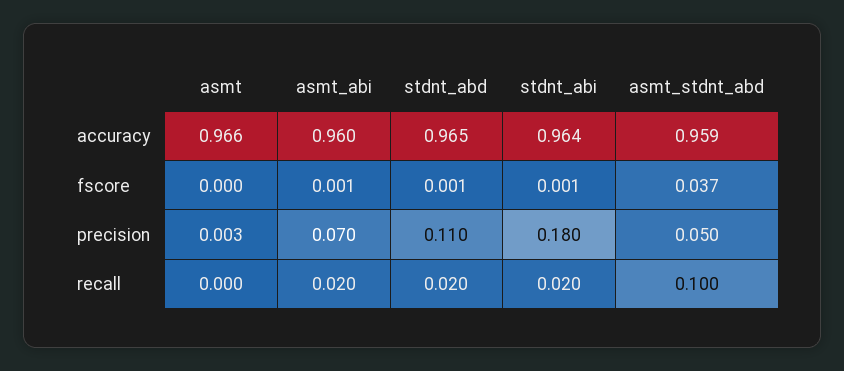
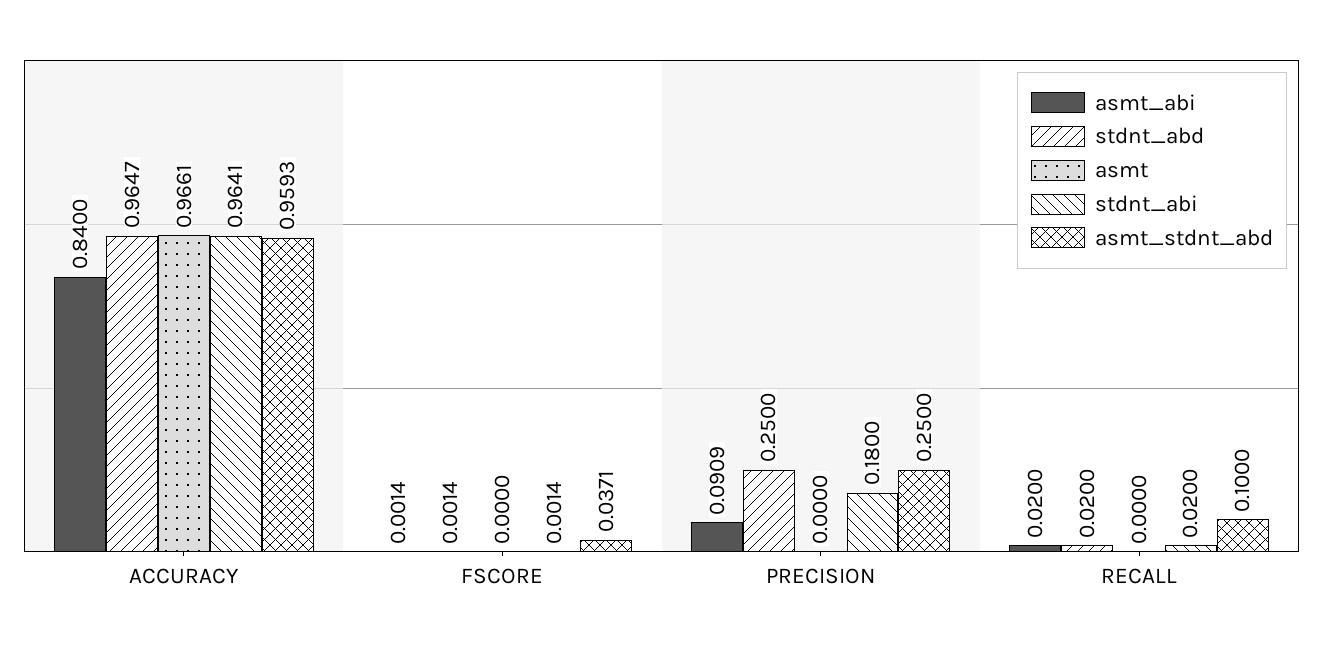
  {
    "asmt": {
      "accuracy": 0.9661,
      "fscore": 0,
-     "precision": 0.003,
+     "precision": 0,
      "recall": 0
    },
    "asmt_abi": {
-     "accuracy": 0.96,
+     "accuracy": 0.84,
      "fscore": 0.0014,
-     "precision": 0.07,
+     "precision": 0.0909,
      "recall": 0.02
    },
    "stdnt_abd": {
      "accuracy": 0.9647,
      "fscore": 0.0014,
-     "precision": 0.11,
+     "precision": 0.25,
      "recall": 0.02
    },
    "stdnt_abi": {
      "accuracy": 0.9641,
      "fscore": 0.0014,
      "precision": 0.18,
      "recall": 0.02
    },
    "asmt_stdnt_abd": {
      "accuracy": 0.9593,
      "fscore": 0.0371,
-     "precision": 0.05,
+     "precision": 0.25,
      "recall": 0.1
    }
  }

